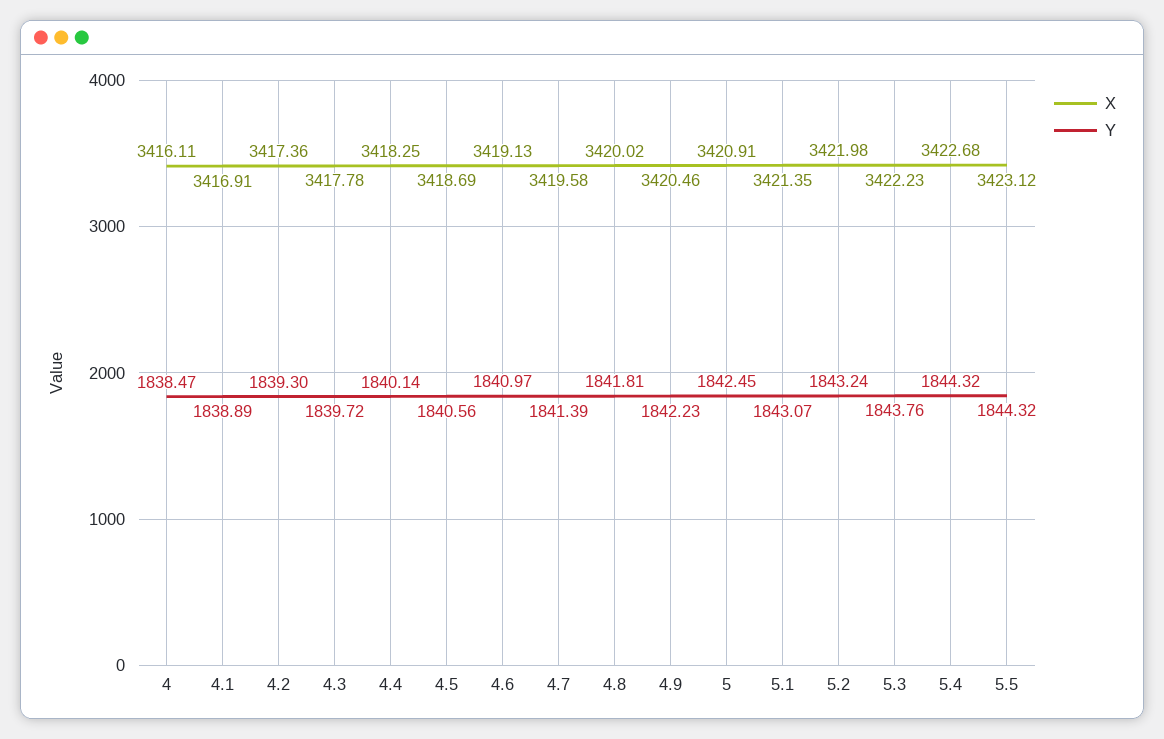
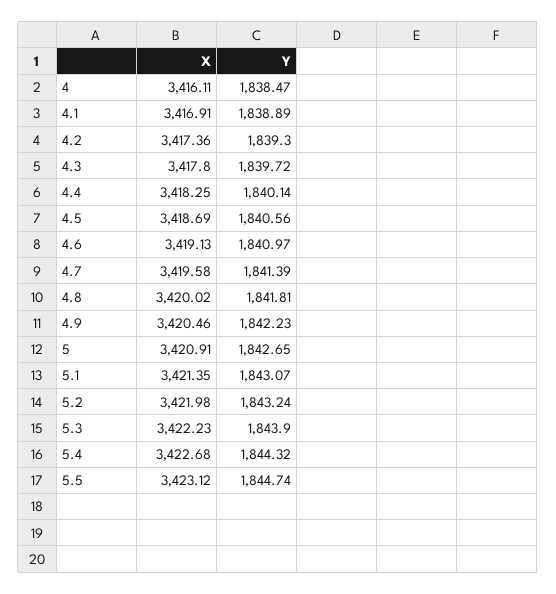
  {
    "X": {
      "4": 3416.11,
      "4.1": 3416.91,
      "4.2": 3417.36,
-     "4.3": 3417.78,
+     "4.3": 3417.8,
      "4.4": 3418.25,
      "4.5": 3418.69,
      "4.6": 3419.13,
      "4.7": 3419.58,
      "4.8": 3420.02,
      "4.9": 3420.46,
      "5": 3420.91,
      "5.1": 3421.35,
      "5.2": 3421.98,
      "5.3": 3422.23,
      "5.4": 3422.68,
      "5.5": 3423.12
    },
    "Y": {
      "4": 1838.47,
      "4.1": 1838.89,
      "4.2": 1839.3,
      "4.3": 1839.72,
      "4.4": 1840.14,
      "4.5": 1840.56,
      "4.6": 1840.97,
      "4.7": 1841.39,
      "4.8": 1841.81,
      "4.9": 1842.23,
-     "5": 1842.45,
+     "5": 1842.65,
      "5.1": 1843.07,
      "5.2": 1843.24,
-     "5.3": 1843.76,
+     "5.3": 1843.9,
      "5.4": 1844.32,
-     "5.5": 1844.32
+     "5.5": 1844.74
    }
  }

